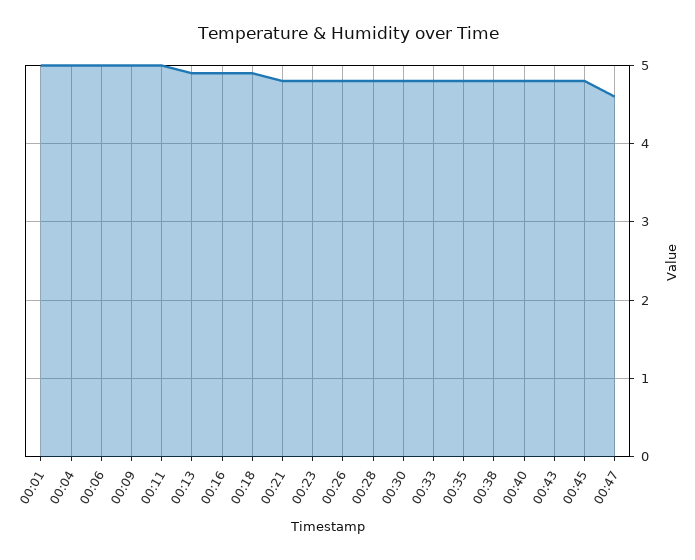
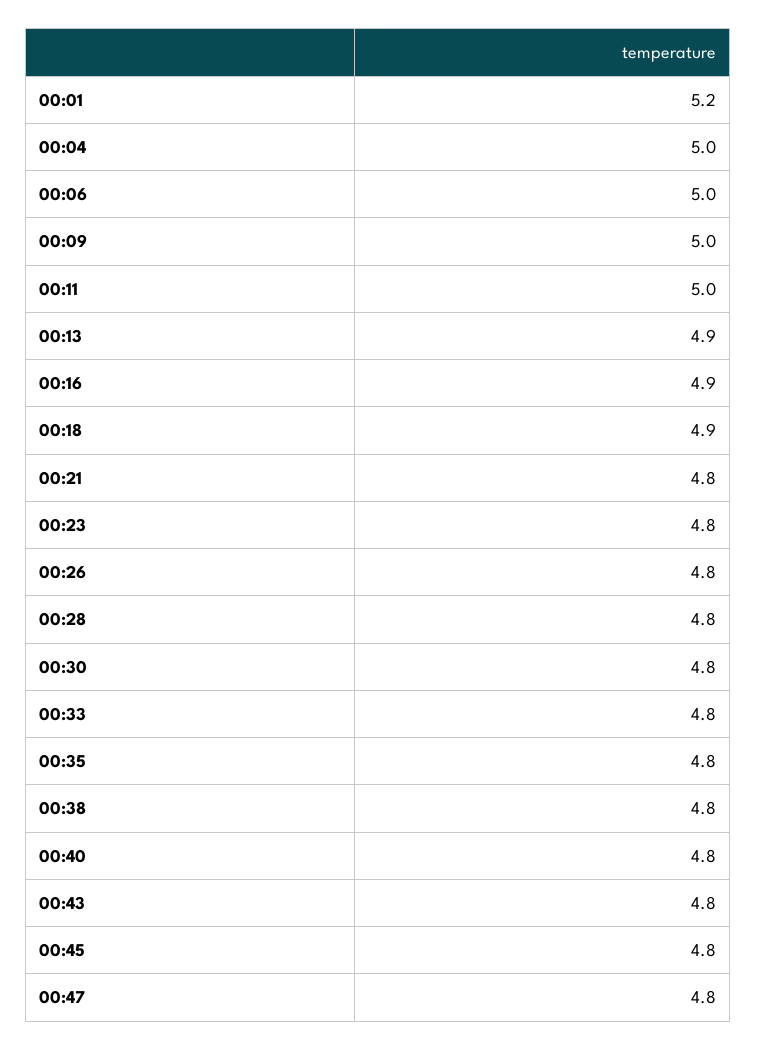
  {
-   "00:01": 5,
+   "00:01": 5.2,
    "00:04": 5,
    "00:06": 5,
    "00:09": 5,
    "00:11": 5,
    "00:13": 4.9,
    "00:16": 4.9,
    "00:18": 4.9,
    "00:21": 4.8,
    "00:23": 4.8,
    "00:26": 4.8,
    "00:28": 4.8,
    "00:30": 4.8,
    "00:33": 4.8,
    "00:35": 4.8,
    "00:38": 4.8,
    "00:40": 4.8,
    "00:43": 4.8,
    "00:45": 4.8,
-   "00:47": 4.6
+   "00:47": 4.8
  }

